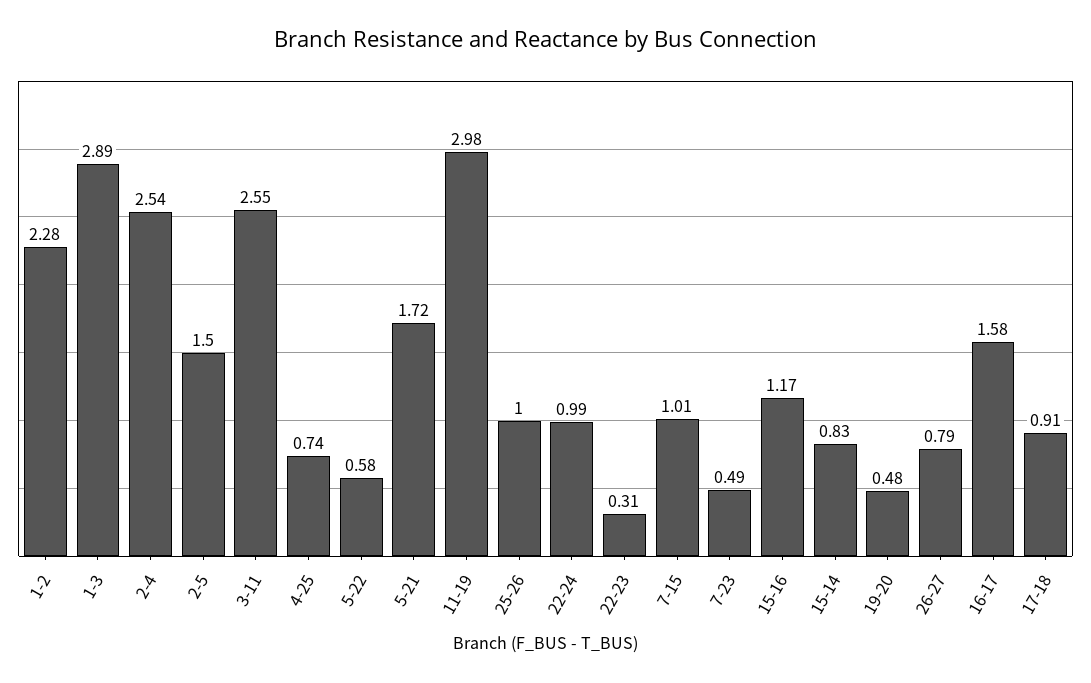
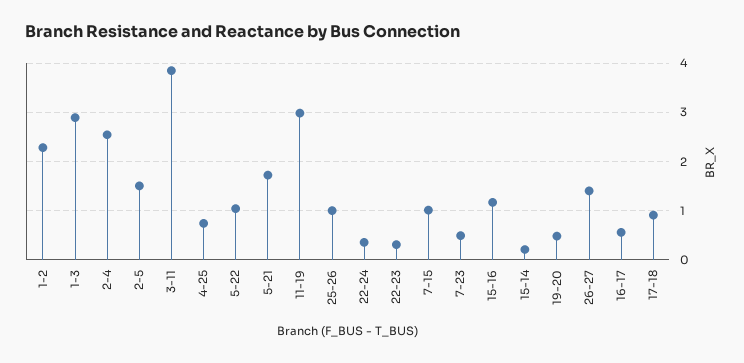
  {
    "1-2": 2.28,
    "1-3": 2.89,
    "2-4": 2.54,
    "2-5": 1.5,
-   "3-11": 2.55,
+   "3-11": 3.8,
    "4-25": 0.74,
-   "5-22": 0.58,
+   "5-22": 1,
    "5-21": 1.72,
    "11-19": 2.98,
    "25-26": 1,
-   "22-24": 0.99,
+   "22-24": 0.4,
    "22-23": 0.31,
    "7-15": 1.01,
    "7-23": 0.49,
    "15-16": 1.17,
-   "15-14": 0.83,
+   "15-14": 0.2,
    "19-20": 0.48,
-   "26-27": 0.79,
+   "26-27": 1.4,
-   "16-17": 1.58,
+   "16-17": 0.6,
    "17-18": 0.91
  }

